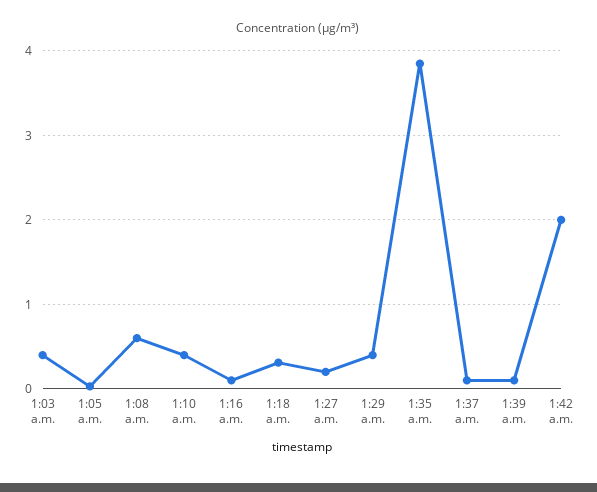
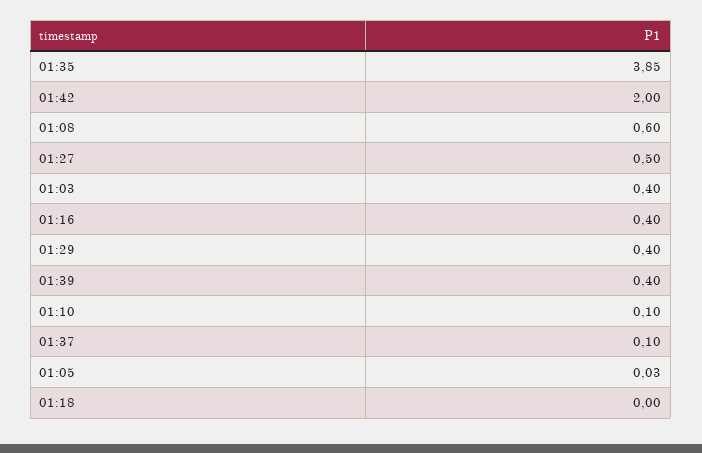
  {
    "1:03 a.m.": 0.4,
    "1:05 a.m.": 0.03,
    "1:08 a.m.": 0.6,
-   "1:10 a.m.": 0.4,
+   "1:10 a.m.": 0.1,
-   "1:16 a.m.": 0.1,
+   "1:16 a.m.": 0.4,
-   "1:18 a.m.": 0.3,
+   "1:18 a.m.": 0,
-   "1:27 a.m.": 0.2,
+   "1:27 a.m.": 0.5,
    "1:29 a.m.": 0.4,
    "1:35 a.m.": 3.85,
    "1:37 a.m.": 0.1,
-   "1:39 a.m.": 0.1,
+   "1:39 a.m.": 0.4,
    "1:42 a.m.": 2
  }

